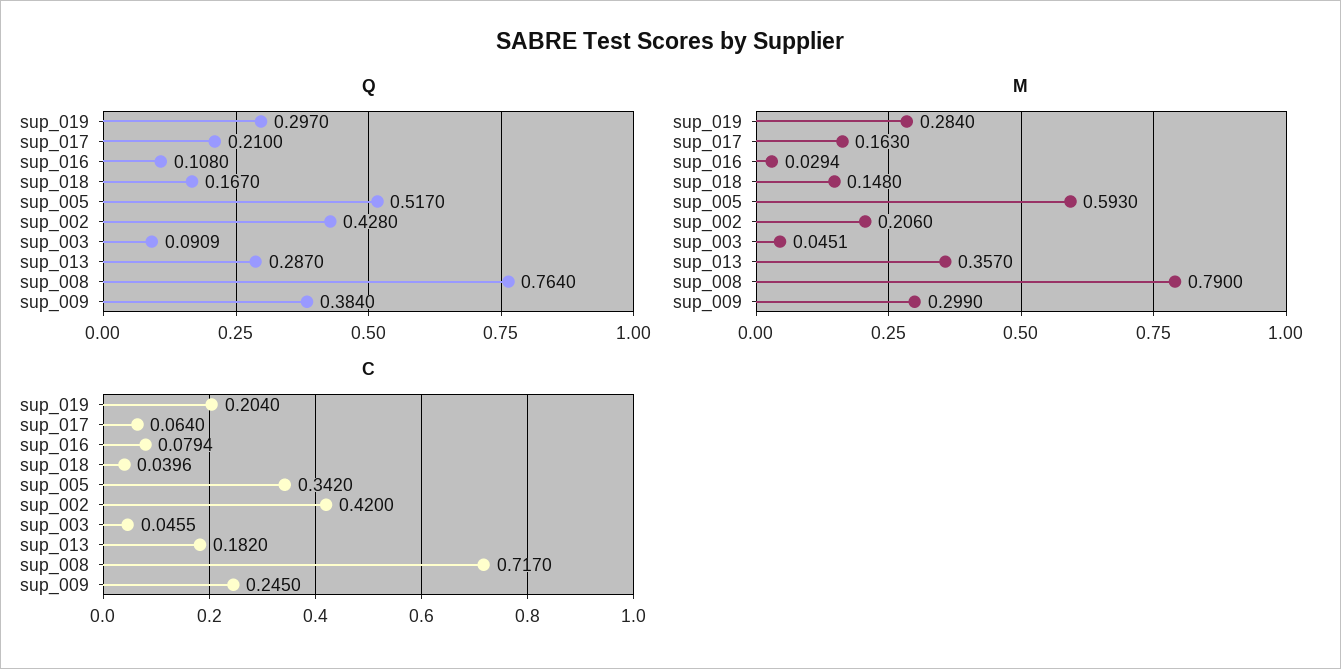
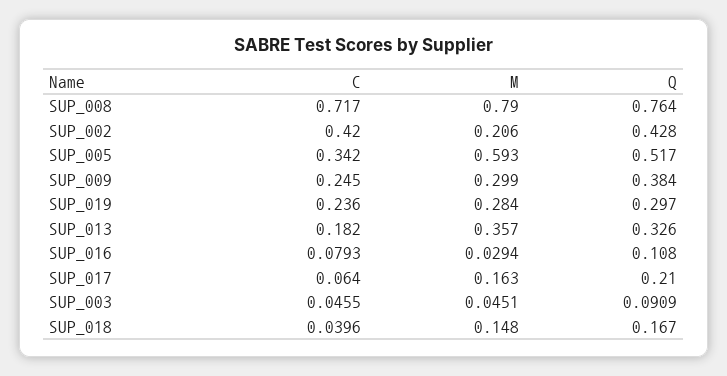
  {
    "Q": {
      "sup_019": 0.297,
      "sup_017": 0.21,
      "sup_016": 0.108,
      "sup_018": 0.167,
      "sup_005": 0.517,
      "sup_002": 0.428,
      "sup_003": 0.0909,
-     "sup_013": 0.287,
+     "sup_013": 0.326,
      "sup_008": 0.764,
      "sup_009": 0.384
    },
    "M": {
      "sup_019": 0.284,
      "sup_017": 0.163,
      "sup_016": 0.0294,
      "sup_018": 0.148,
      "sup_005": 0.593,
      "sup_002": 0.206,
      "sup_003": 0.0451,
      "sup_013": 0.357,
      "sup_008": 0.79,
      "sup_009": 0.299
    },
    "C": {
-     "sup_019": 0.204,
+     "sup_019": 0.236,
      "sup_017": 0.064,
-     "sup_016": 0.0794,
+     "sup_016": 0.0793,
      "sup_018": 0.0396,
      "sup_005": 0.342,
      "sup_002": 0.42,
      "sup_003": 0.0455,
      "sup_013": 0.182,
      "sup_008": 0.717,
      "sup_009": 0.245
    }
  }

